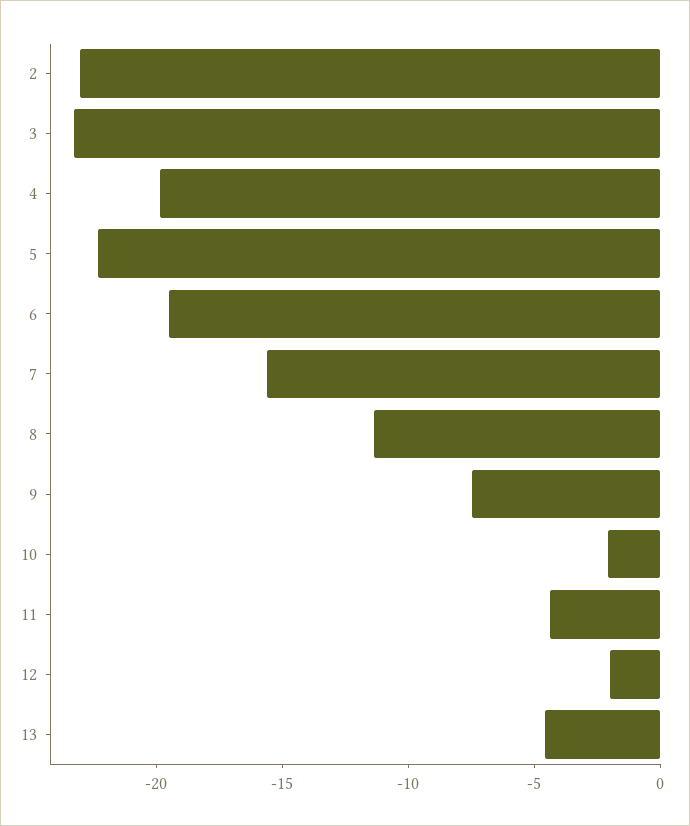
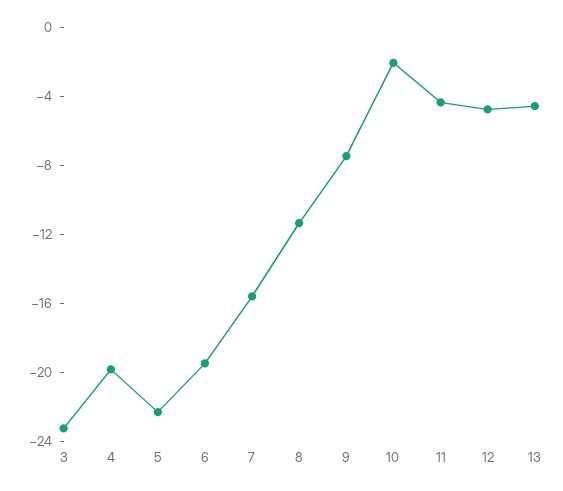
  {
-   "2": -23,
    "3": -23,
    "4": -20,
    "5": -22,
    "6": -19,
    "7": -16,
    "8": -11,
    "9": -7,
    "10": -2,
    "11": -4,
-   "12": -2,
+   "12": -5,
    "13": -5
  }

